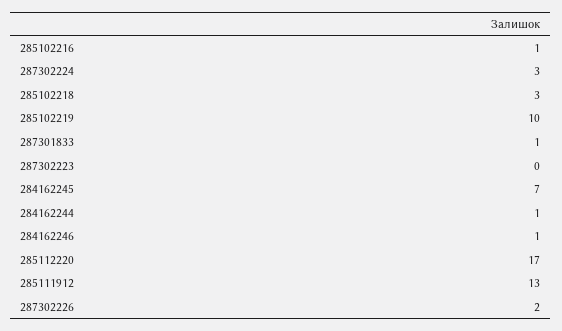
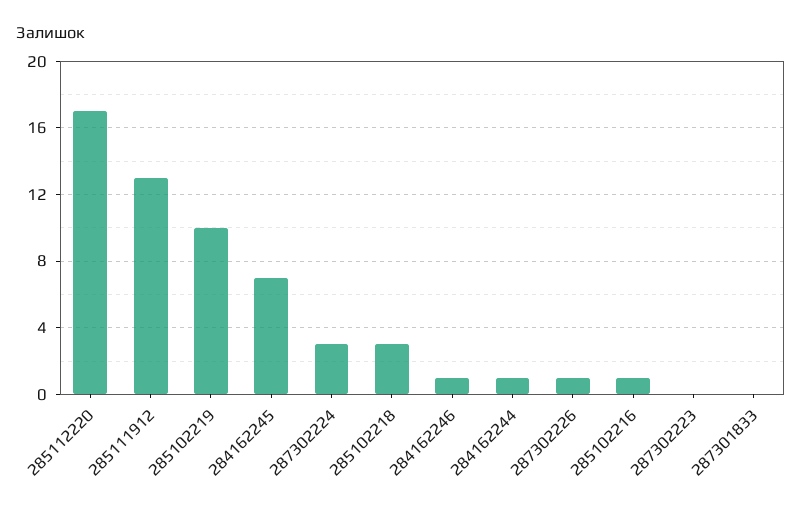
  {
    "285102216": 1,
    "287302224": 3,
    "285102218": 3,
    "285102219": 10,
-   "287301833": 1,
+   "287301833": 0,
    "287302223": 0,
    "284162245": 7,
    "284162244": 1,
    "284162246": 1,
    "285112220": 17,
    "285111912": 13,
-   "287302226": 2
+   "287302226": 1
  }

